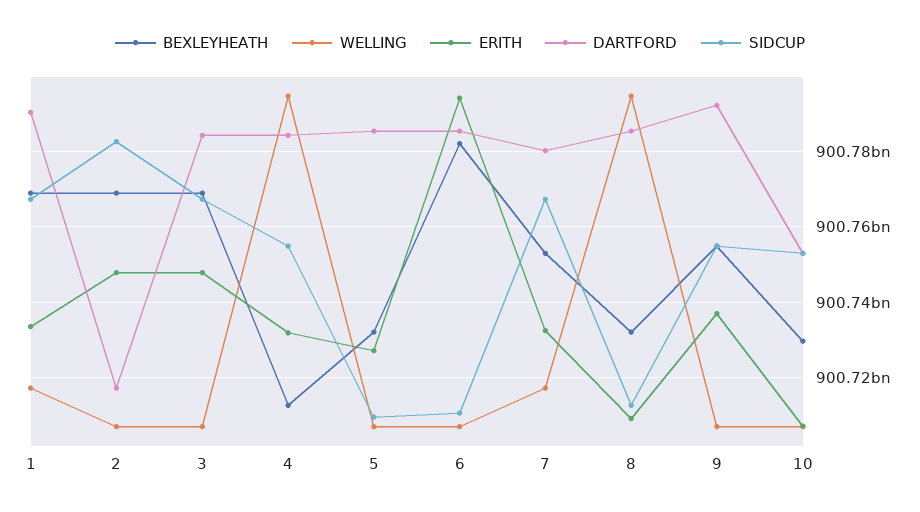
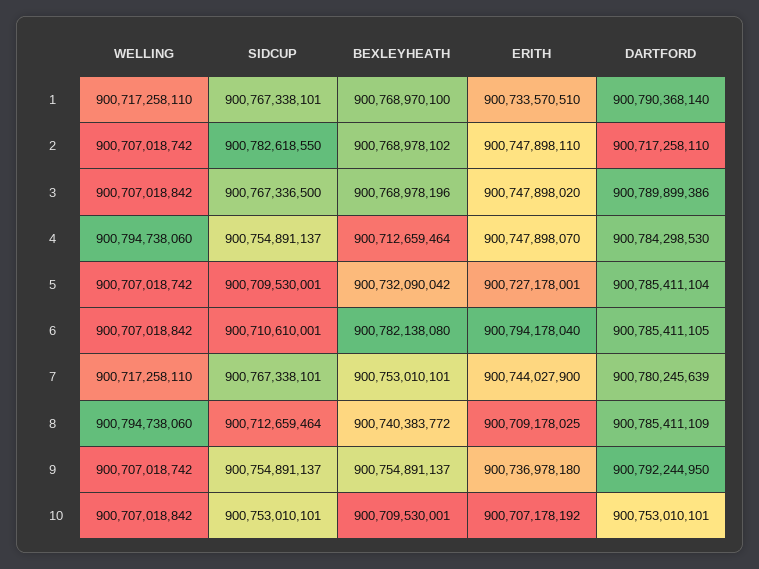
  {
    "BEXLEYHEATH": {
      "1": 900768970100,
      "2": 900768978102,
      "3": 900768978196,
      "4": 900712659464,
      "5": 900732090042,
      "6": 900782138080,
      "7": 900753010101,
-     "8": 900732000000,
+     "8": 900740383772,
      "9": 900754891137,
-     "10": 900730000000
+     "10": 900709530001
    },
    "WELLING": {
      "1": 900717258110,
      "2": 900707018742,
      "3": 900707018842,
      "4": 900794738060,
      "5": 900707018742,
      "6": 900707018842,
      "7": 900717258110,
      "8": 900794738060,
      "9": 900707018742,
      "10": 900707018842
    },
    "ERITH": {
      "1": 900733570510,
      "2": 900747898110,
      "3": 900747898020,
-     "4": 900732000000,
+     "4": 900747898070,
      "5": 900727178001,
      "6": 900794178040,
-     "7": 900732000000,
+     "7": 900744027900,
      "8": 900709178025,
      "9": 900736978180,
      "10": 900707178192
    },
    "DARTFORD": {
      "1": 900790368140,
      "2": 900717258110,
-     "3": 900784000000,
+     "3": 900789899386,
      "4": 900784298530,
      "5": 900785411104,
      "6": 900785411105,
      "7": 900780245639,
      "8": 900785411109,
      "9": 900792244950,
      "10": 900753010101
    },
    "SIDCUP": {
      "1": 900767338101,
      "2": 900782618550,
      "3": 900767336500,
      "4": 900754891137,
      "5": 900709530001,
      "6": 900710610001,
      "7": 900767338101,
      "8": 900712659464,
      "9": 900754891137,
      "10": 900753010101
    }
  }

